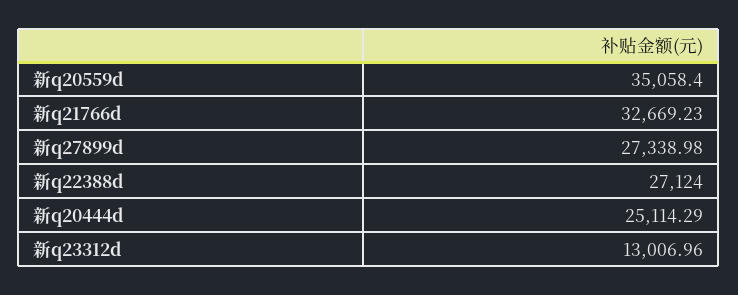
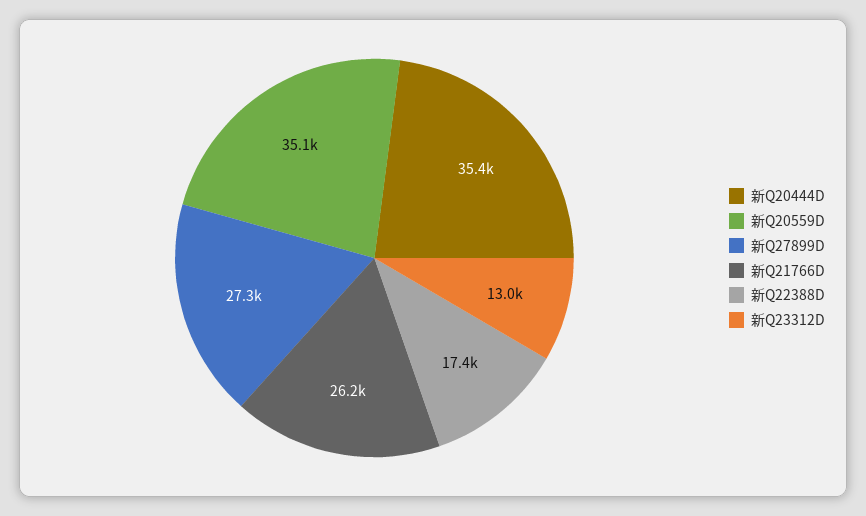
  {
    "新q20559d": 35058.4,
-   "新q21766d": 32669.23,
+   "新q21766d": 26200,
    "新q27899d": 27338.98,
-   "新q22388d": 27124,
+   "新q22388d": 17400,
-   "新q20444d": 25114.29,
+   "新q20444d": 35400,
    "新q23312d": 13006.96
  }

